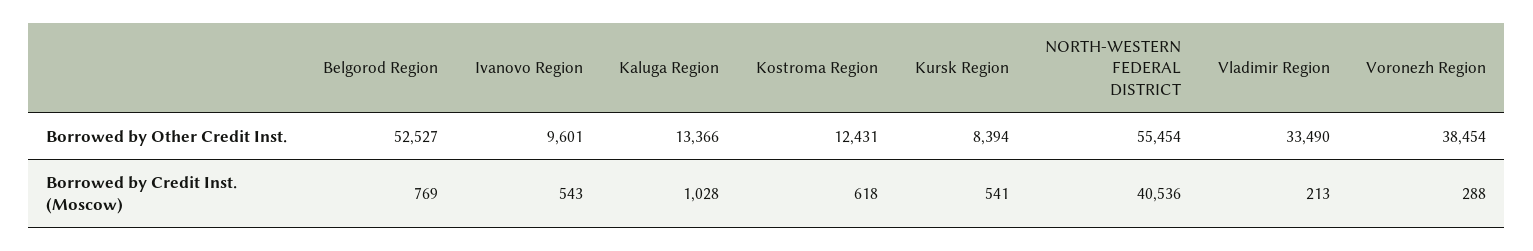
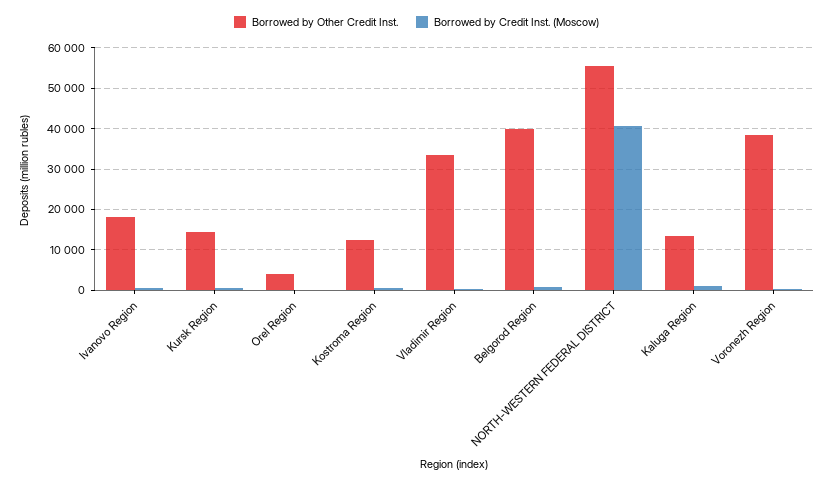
  {
    "Borrowed by Other Credit Inst.": {
-     "Belgorod Region": 52527,
+     "Belgorod Region": 40000,
-     "Ivanovo Region": 9601,
+     "Ivanovo Region": 18000,
      "Kaluga Region": 13366,
      "Kostroma Region": 12431,
-     "Kursk Region": 8394,
+     "Kursk Region": 14000,
      "NORTH-WESTERN FEDERAL DISTRICT": 55454,
      "Vladimir Region": 33490,
-     "Voronezh Region": 38454
+     "Voronezh Region": 38454,
+     "Orel Region": 4000
    },
    "Borrowed by Credit Inst. (Moscow)": {
      "Belgorod Region": 769,
      "Ivanovo Region": 543,
      "Kaluga Region": 1028,
      "Kostroma Region": 618,
      "Kursk Region": 541,
      "NORTH-WESTERN FEDERAL DISTRICT": 40536,
      "Vladimir Region": 213,
-     "Voronezh Region": 288
+     "Voronezh Region": 288,
+     "Orel Region": 0
    }
  }

